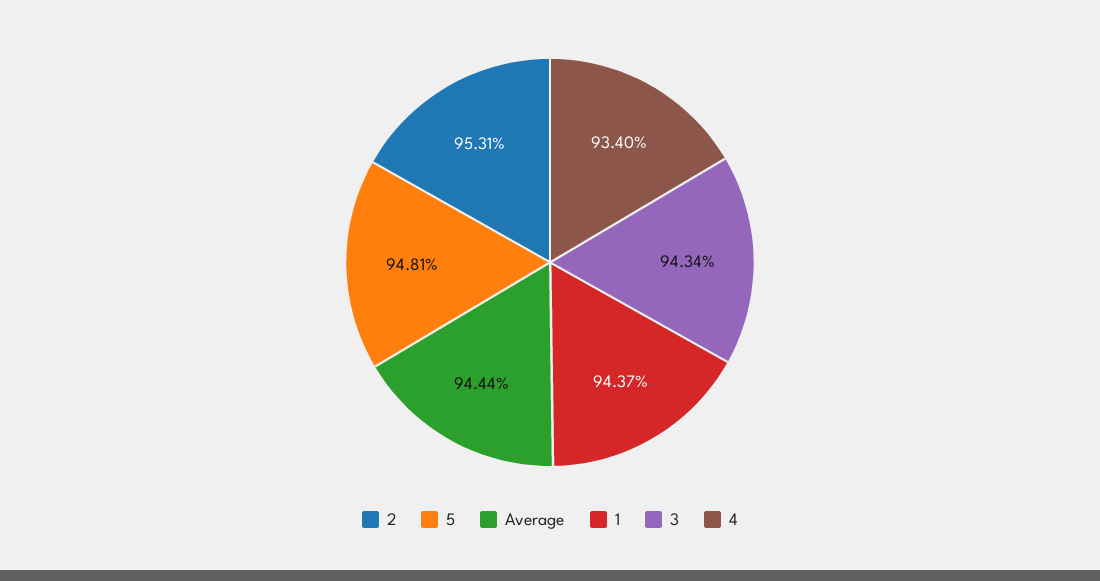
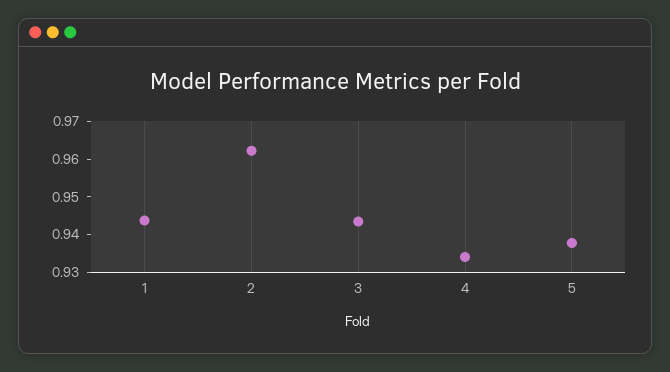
  {
-   "2": 0.9531,
+   "2": 0.9625,
-   "5": 0.9481,
+   "5": 0.9375,
-   "Average": 0.9444,
    "1": 0.9437,
    "3": 0.9434,
    "4": 0.934
  }

